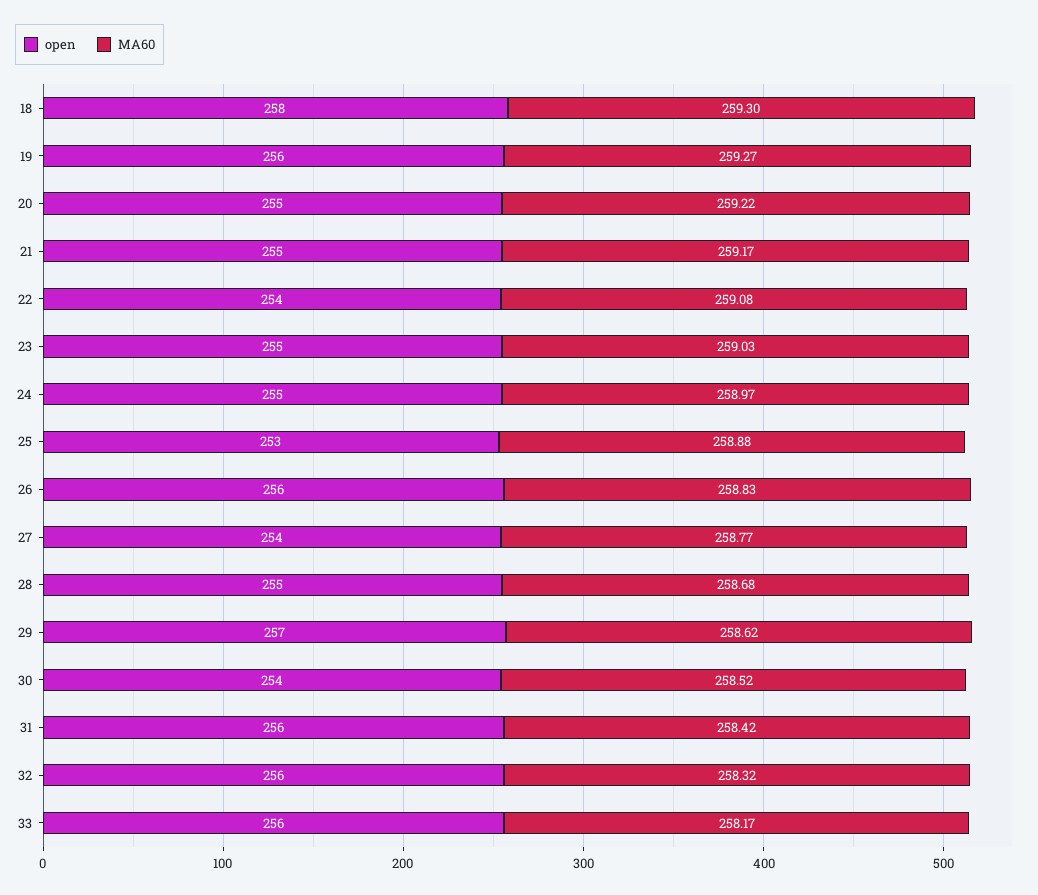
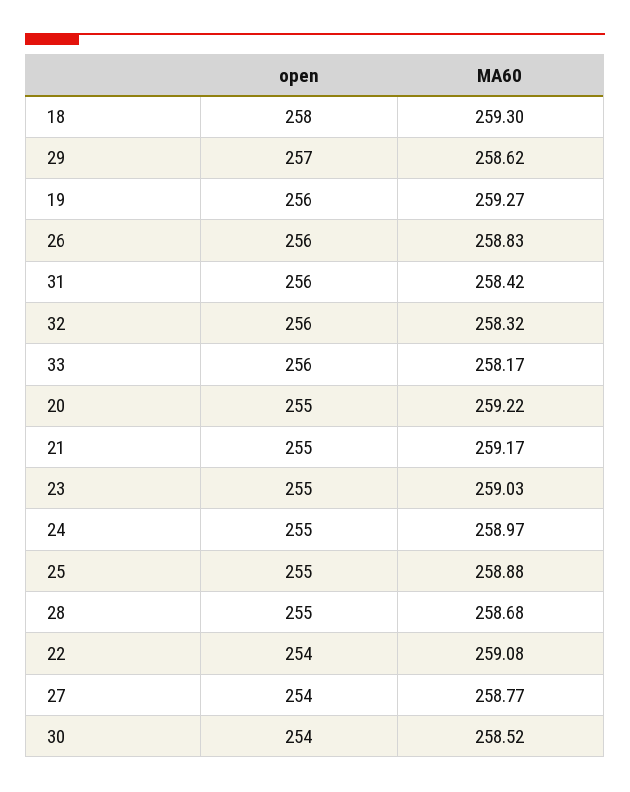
  {
    "open": {
      "18": 258,
      "19": 256,
      "20": 255,
      "21": 255,
      "22": 254,
      "23": 255,
      "24": 255,
-     "25": 253,
+     "25": 255,
      "26": 256,
      "27": 254,
      "28": 255,
      "29": 257,
      "30": 254,
      "31": 256,
      "32": 256,
      "33": 256
    },
    "MA60": {
      "18": 259.3,
      "19": 259.27,
      "20": 259.22,
      "21": 259.17,
      "22": 259.08,
      "23": 259.03,
      "24": 258.97,
      "25": 258.88,
      "26": 258.83,
      "27": 258.77,
      "28": 258.68,
      "29": 258.62,
      "30": 258.52,
      "31": 258.42,
      "32": 258.32,
      "33": 258.17
    }
  }

